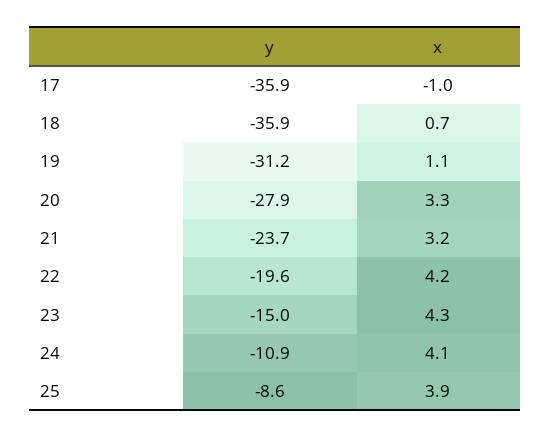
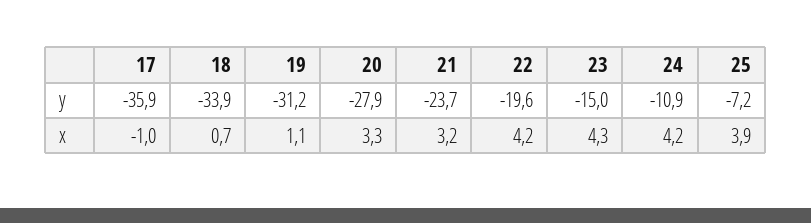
  {
    "y": {
      "17": -35.9,
-     "18": -35.9,
+     "18": -33.9,
      "19": -31.2,
      "20": -27.9,
      "21": -23.7,
      "22": -19.6,
      "23": -15,
      "24": -10.9,
-     "25": -8.6
+     "25": -7.2
    },
    "x": {
      "17": -1,
      "18": 0.7,
      "19": 1.1,
      "20": 3.3,
      "21": 3.2,
      "22": 4.2,
      "23": 4.3,
-     "24": 4.1,
+     "24": 4.2,
      "25": 3.9
    }
  }

